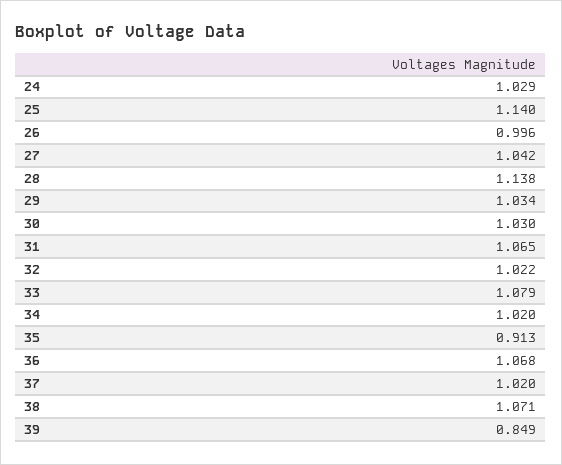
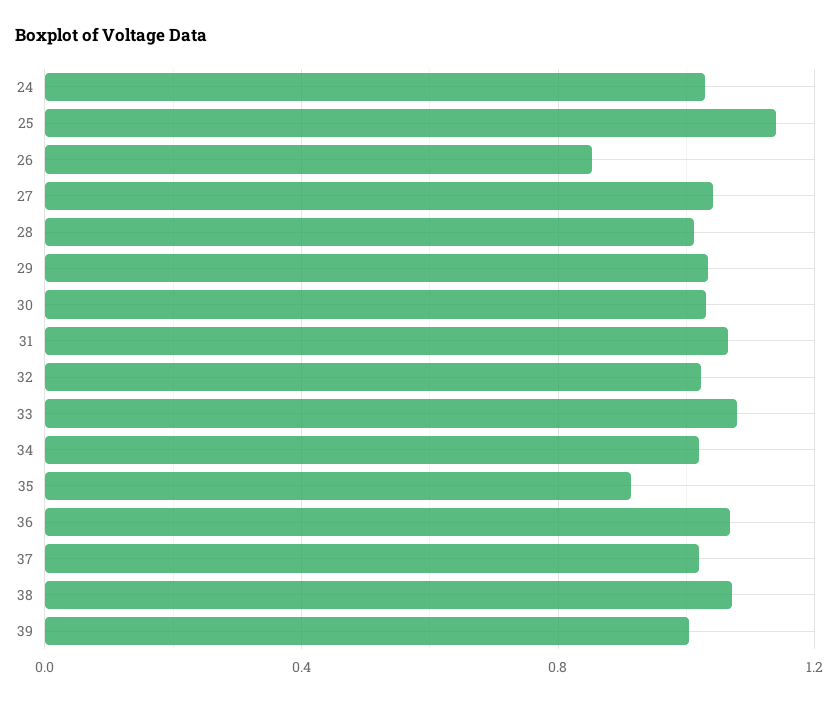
  {
    "24": 1.029,
    "25": 1.14,
-   "26": 0.996,
+   "26": 0.85,
    "27": 1.042,
-   "28": 1.138,
+   "28": 1,
    "29": 1.034,
    "30": 1.03,
    "31": 1.065,
    "32": 1.022,
    "33": 1.079,
    "34": 1.02,
    "35": 0.913,
    "36": 1.068,
    "37": 1.02,
    "38": 1.071,
-   "39": 0.849
+   "39": 1
  }

